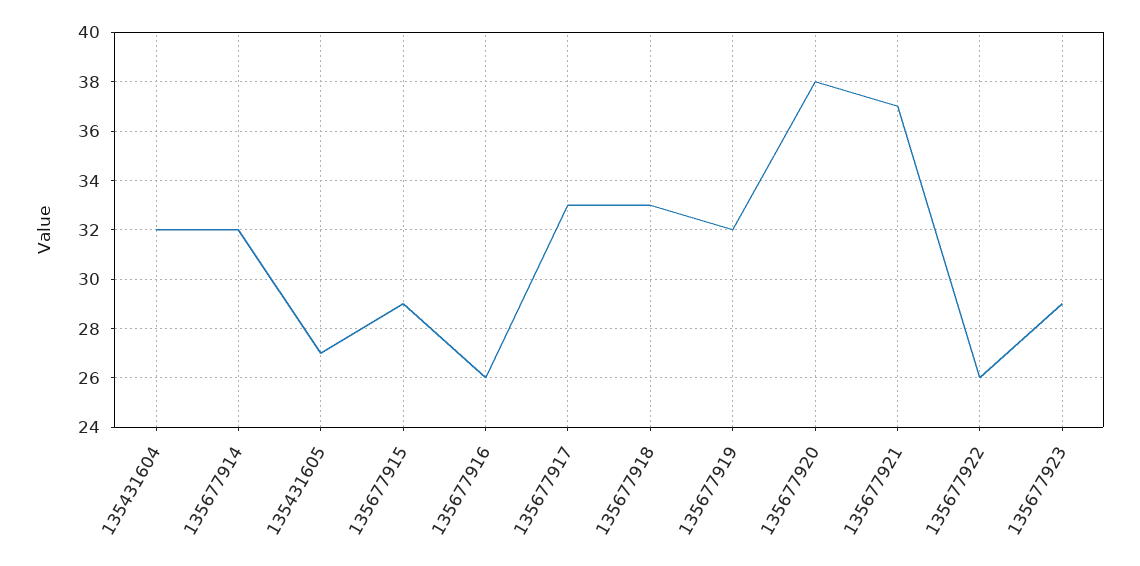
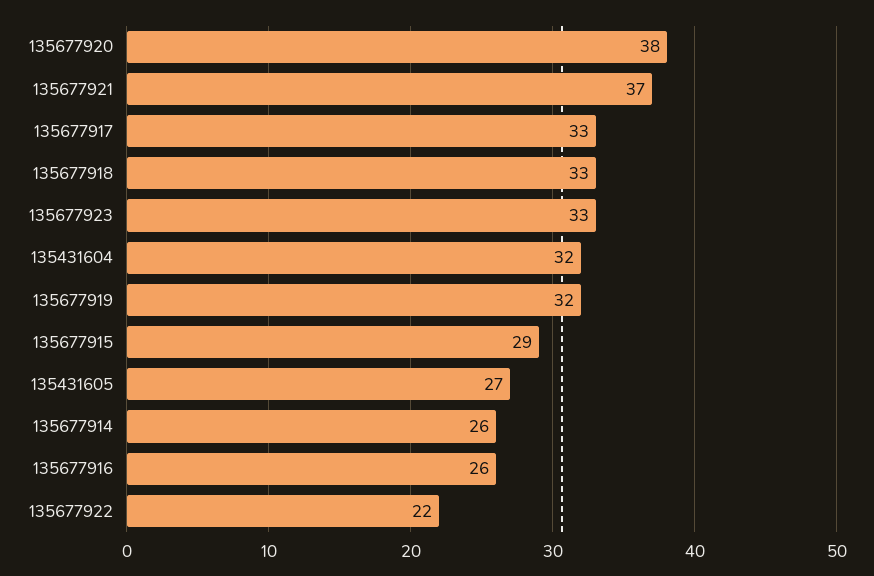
  {
    "135431604": 32,
-   "135677914": 32,
+   "135677914": 26,
    "135431605": 27,
    "135677915": 29,
    "135677916": 26,
    "135677917": 33,
    "135677918": 33,
    "135677919": 32,
    "135677920": 38,
    "135677921": 37,
-   "135677922": 26,
+   "135677922": 22,
-   "135677923": 29
+   "135677923": 33
  }

